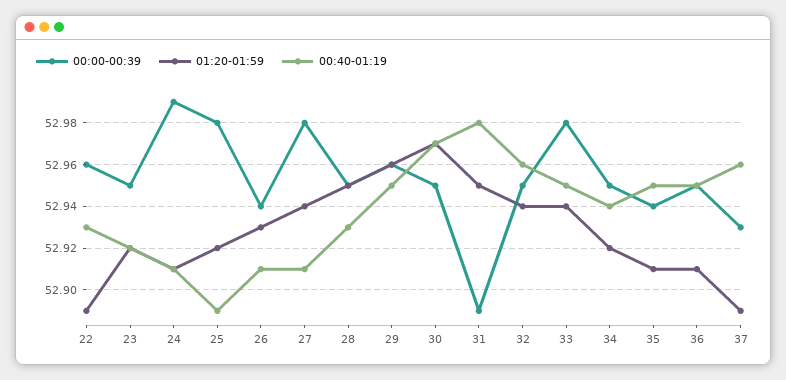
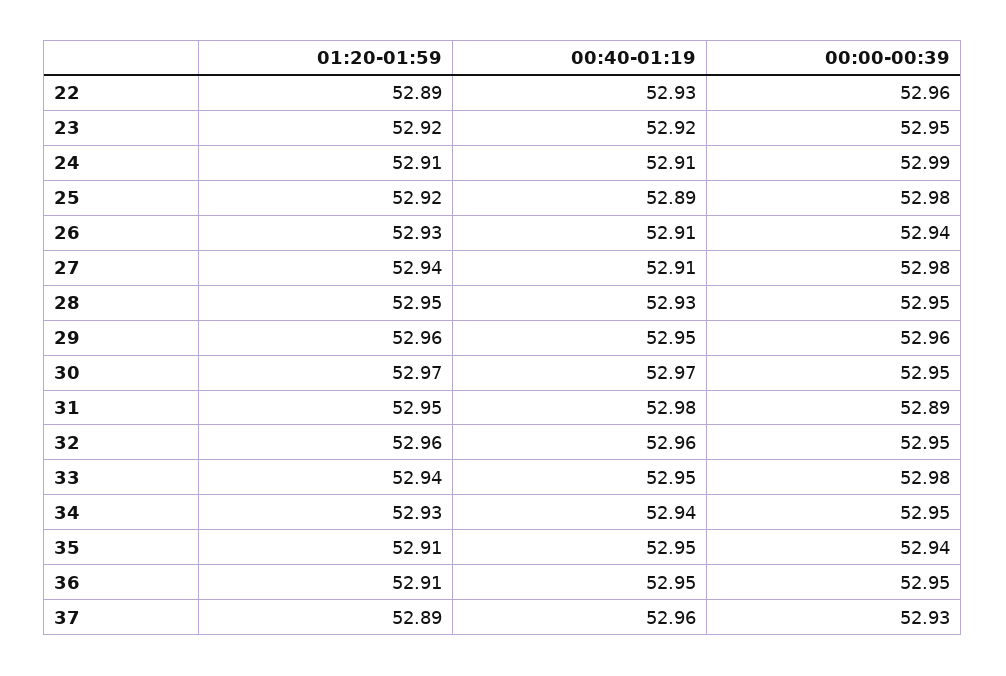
  {
    "00:00-00:39": {
      "22": 52.96,
      "23": 52.95,
      "24": 52.99,
      "25": 52.98,
      "26": 52.94,
      "27": 52.98,
      "28": 52.95,
      "29": 52.96,
      "30": 52.95,
      "31": 52.89,
      "32": 52.95,
      "33": 52.98,
      "34": 52.95,
      "35": 52.94,
      "36": 52.95,
      "37": 52.93
    },
    "01:20-01:59": {
      "22": 52.89,
      "23": 52.92,
      "24": 52.91,
      "25": 52.92,
      "26": 52.93,
      "27": 52.94,
      "28": 52.95,
      "29": 52.96,
      "30": 52.97,
      "31": 52.95,
-     "32": 52.94,
+     "32": 52.96,
      "33": 52.94,
-     "34": 52.92,
+     "34": 52.93,
      "35": 52.91,
      "36": 52.91,
      "37": 52.89
    },
    "00:40-01:19": {
      "22": 52.93,
      "23": 52.92,
      "24": 52.91,
      "25": 52.89,
      "26": 52.91,
      "27": 52.91,
      "28": 52.93,
      "29": 52.95,
      "30": 52.97,
      "31": 52.98,
      "32": 52.96,
      "33": 52.95,
      "34": 52.94,
      "35": 52.95,
      "36": 52.95,
      "37": 52.96
    }
  }

